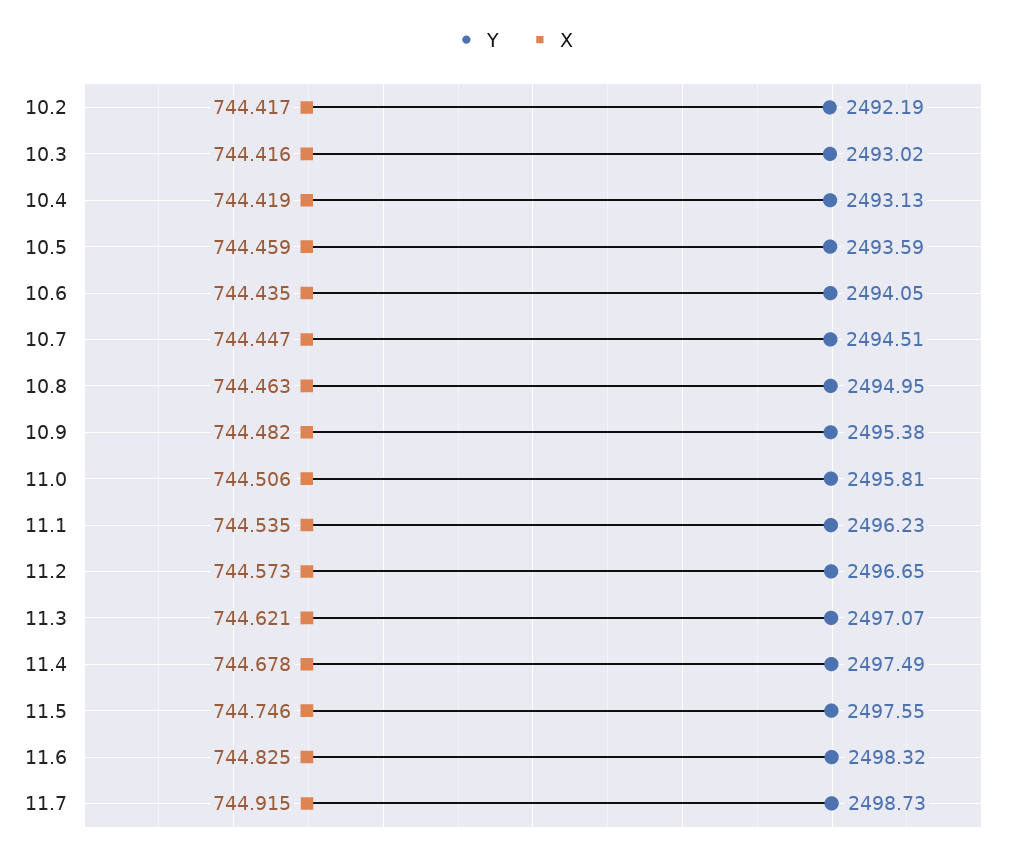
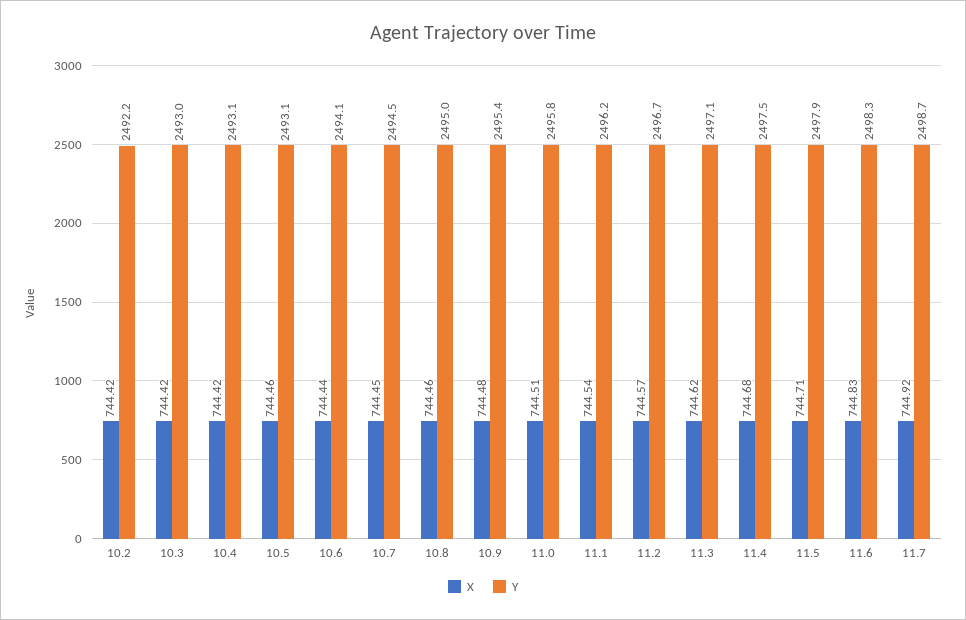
  {
    "Y": {
      "10.2": 2492.19,
      "10.3": 2493.02,
      "10.4": 2493.13,
-     "10.5": 2493.59,
+     "10.5": 2493.1,
      "10.6": 2494.05,
      "10.7": 2494.51,
      "10.8": 2494.95,
      "10.9": 2495.38,
      "11.0": 2495.81,
      "11.1": 2496.23,
      "11.2": 2496.65,
      "11.3": 2497.07,
      "11.4": 2497.49,
-     "11.5": 2497.55,
+     "11.5": 2497.9,
      "11.6": 2498.32,
      "11.7": 2498.73
    },
    "X": {
      "10.2": 744.417,
      "10.3": 744.416,
      "10.4": 744.419,
      "10.5": 744.459,
      "10.6": 744.435,
      "10.7": 744.447,
      "10.8": 744.463,
      "10.9": 744.482,
      "11.0": 744.506,
      "11.1": 744.535,
      "11.2": 744.573,
      "11.3": 744.621,
      "11.4": 744.678,
-     "11.5": 744.746,
+     "11.5": 744.71,
      "11.6": 744.825,
      "11.7": 744.915
    }
  }

